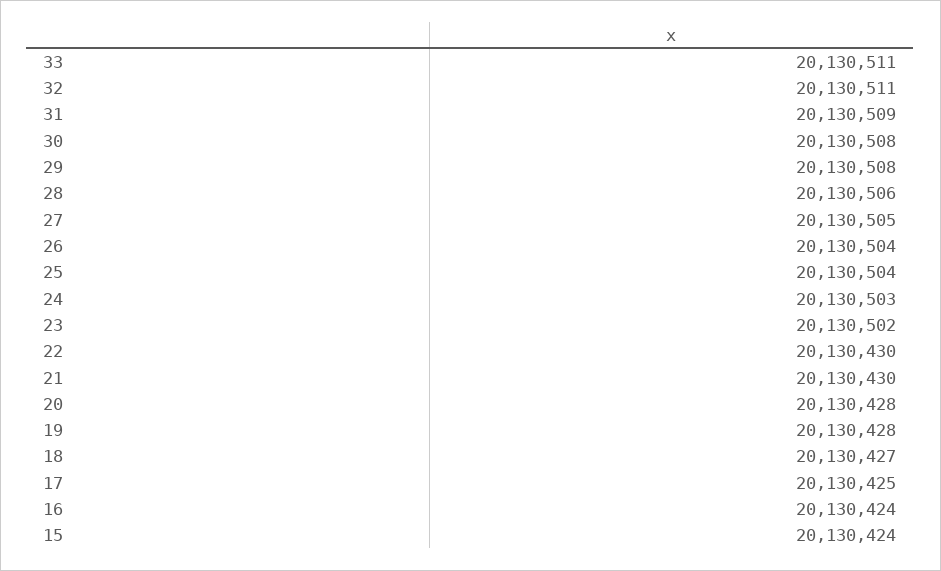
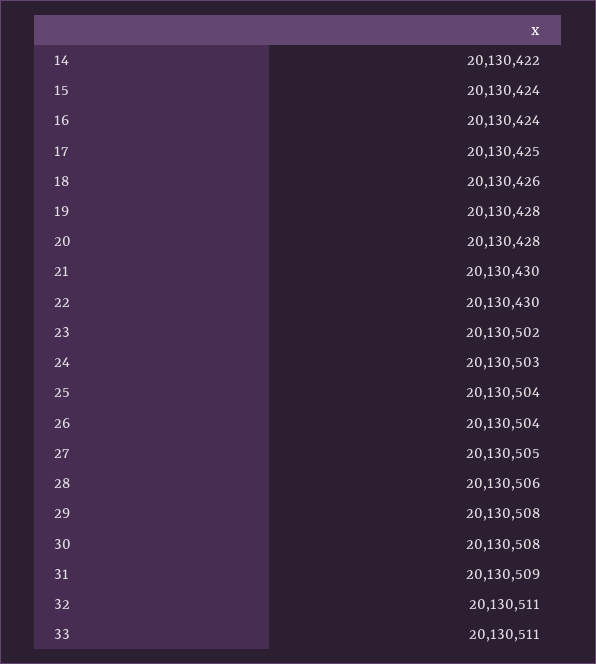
  {
    "33": 20130511,
    "32": 20130511,
    "31": 20130509,
    "30": 20130508,
    "29": 20130508,
    "28": 20130506,
    "27": 20130505,
    "26": 20130504,
    "25": 20130504,
    "24": 20130503,
    "23": 20130502,
    "22": 20130430,
    "21": 20130430,
    "20": 20130428,
    "19": 20130428,
-   "18": 20130427,
+   "18": 20130426,
    "17": 20130425,
    "16": 20130424,
-   "15": 20130424
+   "15": 20130424,
+   "14": 20130422
  }

